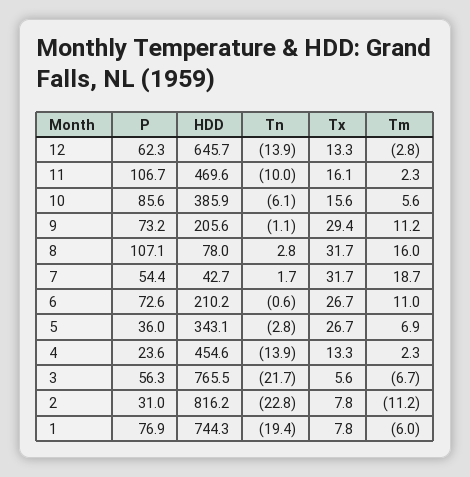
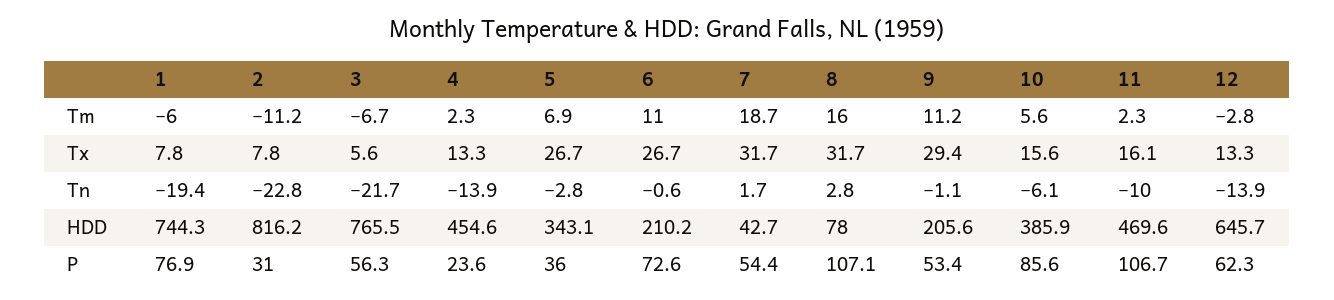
  {
    "P": {
      "12": 62.3,
      "11": 106.7,
      "10": 85.6,
-     "9": 73.2,
+     "9": 53.4,
      "8": 107.1,
      "7": 54.4,
      "6": 72.6,
      "5": 36,
      "4": 23.6,
      "3": 56.3,
      "2": 31,
      "1": 76.9
    },
    "HDD": {
      "12": 645.7,
      "11": 469.6,
      "10": 385.9,
      "9": 205.6,
      "8": 78,
      "7": 42.7,
      "6": 210.2,
      "5": 343.1,
      "4": 454.6,
      "3": 765.5,
      "2": 816.2,
      "1": 744.3
    },
    "Tn": {
      "12": -13.9,
      "11": -10,
      "10": -6.1,
      "9": -1.1,
      "8": 2.8,
      "7": 1.7,
      "6": -0.6,
      "5": -2.8,
      "4": -13.9,
      "3": -21.7,
      "2": -22.8,
      "1": -19.4
    },
    "Tx": {
      "12": 13.3,
      "11": 16.1,
      "10": 15.6,
      "9": 29.4,
      "8": 31.7,
      "7": 31.7,
      "6": 26.7,
      "5": 26.7,
      "4": 13.3,
      "3": 5.6,
      "2": 7.8,
      "1": 7.8
    },
    "Tm": {
      "12": -2.8,
      "11": 2.3,
      "10": 5.6,
      "9": 11.2,
      "8": 16,
      "7": 18.7,
      "6": 11,
      "5": 6.9,
      "4": 2.3,
      "3": -6.7,
      "2": -11.2,
      "1": -6
    }
  }

